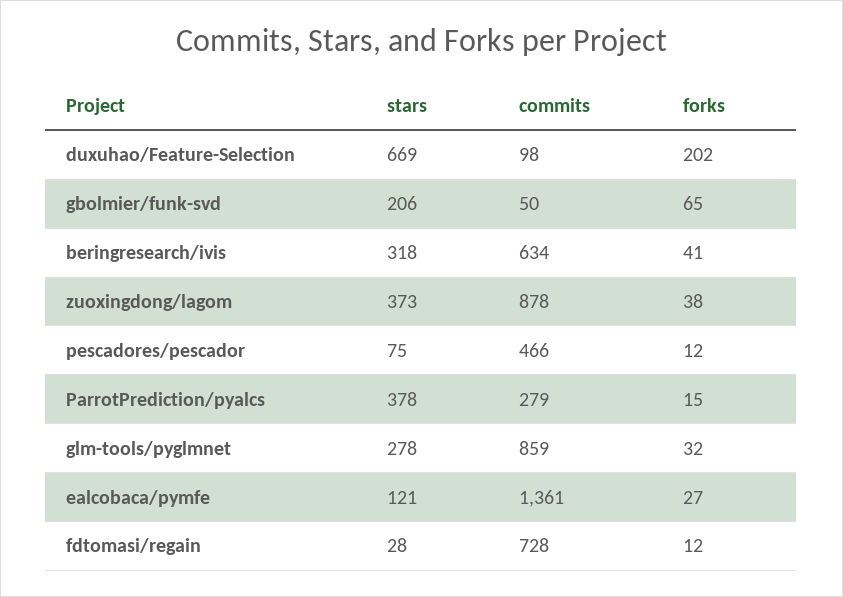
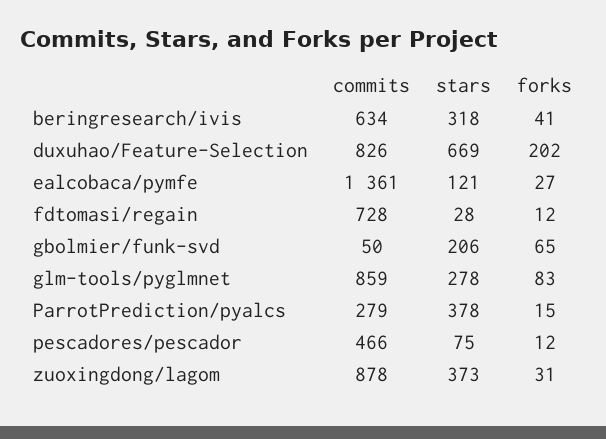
  {
    "stars": {
      "duxuhao/Feature-Selection": 669,
      "gbolmier/funk-svd": 206,
      "beringresearch/ivis": 318,
      "zuoxingdong/lagom": 373,
      "pescadores/pescador": 75,
      "ParrotPrediction/pyalcs": 378,
      "glm-tools/pyglmnet": 278,
      "ealcobaca/pymfe": 121,
      "fdtomasi/regain": 28
    },
    "commits": {
-     "duxuhao/Feature-Selection": 98,
+     "duxuhao/Feature-Selection": 826,
      "gbolmier/funk-svd": 50,
      "beringresearch/ivis": 634,
      "zuoxingdong/lagom": 878,
      "pescadores/pescador": 466,
      "ParrotPrediction/pyalcs": 279,
      "glm-tools/pyglmnet": 859,
      "ealcobaca/pymfe": 1361,
      "fdtomasi/regain": 728
    },
    "forks": {
      "duxuhao/Feature-Selection": 202,
      "gbolmier/funk-svd": 65,
      "beringresearch/ivis": 41,
-     "zuoxingdong/lagom": 38,
+     "zuoxingdong/lagom": 31,
      "pescadores/pescador": 12,
      "ParrotPrediction/pyalcs": 15,
-     "glm-tools/pyglmnet": 32,
+     "glm-tools/pyglmnet": 83,
      "ealcobaca/pymfe": 27,
      "fdtomasi/regain": 12
    }
  }

